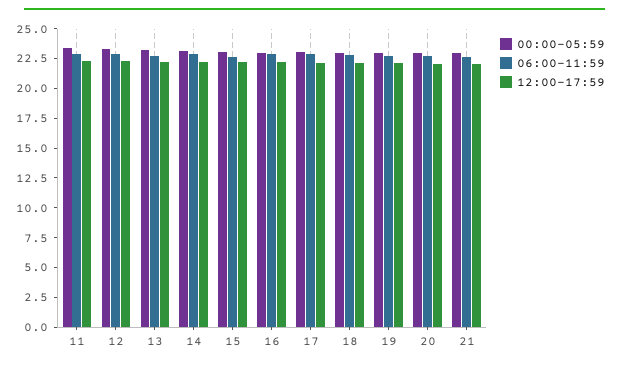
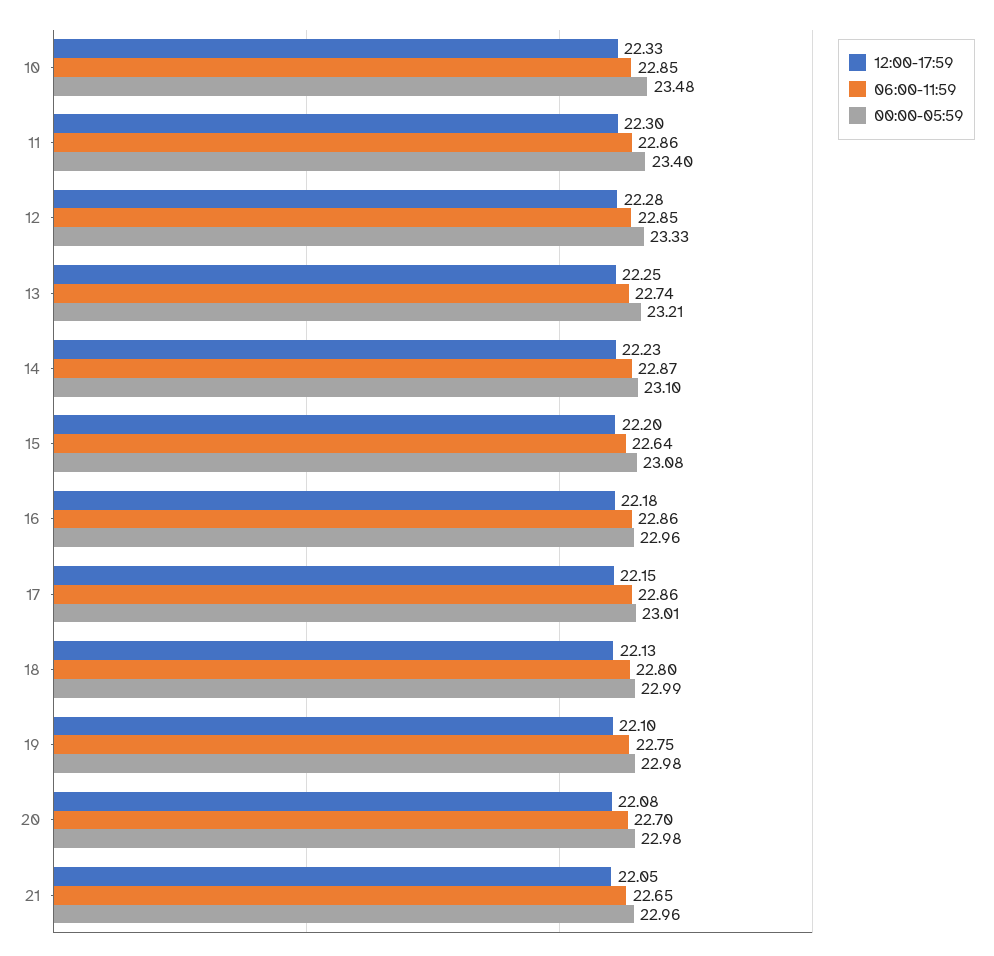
  {
    "00:00-05:59": {
      "11": 23.4,
      "12": 23.33,
      "13": 23.21,
      "14": 23.1,
      "15": 23.08,
      "16": 22.96,
      "17": 23.01,
      "18": 22.99,
      "19": 22.98,
      "20": 22.98,
-     "21": 22.96
+     "21": 22.96,
+     "10": 23.48
    },
    "06:00-11:59": {
      "11": 22.86,
      "12": 22.85,
      "13": 22.74,
      "14": 22.87,
      "15": 22.64,
      "16": 22.86,
      "17": 22.86,
      "18": 22.8,
      "19": 22.75,
      "20": 22.7,
-     "21": 22.65
+     "21": 22.65,
+     "10": 22.85
    },
    "12:00-17:59": {
      "11": 22.3,
      "12": 22.28,
      "13": 22.25,
      "14": 22.23,
      "15": 22.2,
      "16": 22.18,
      "17": 22.15,
      "18": 22.13,
      "19": 22.1,
      "20": 22.08,
-     "21": 22.05
+     "21": 22.05,
+     "10": 22.33
    }
  }

